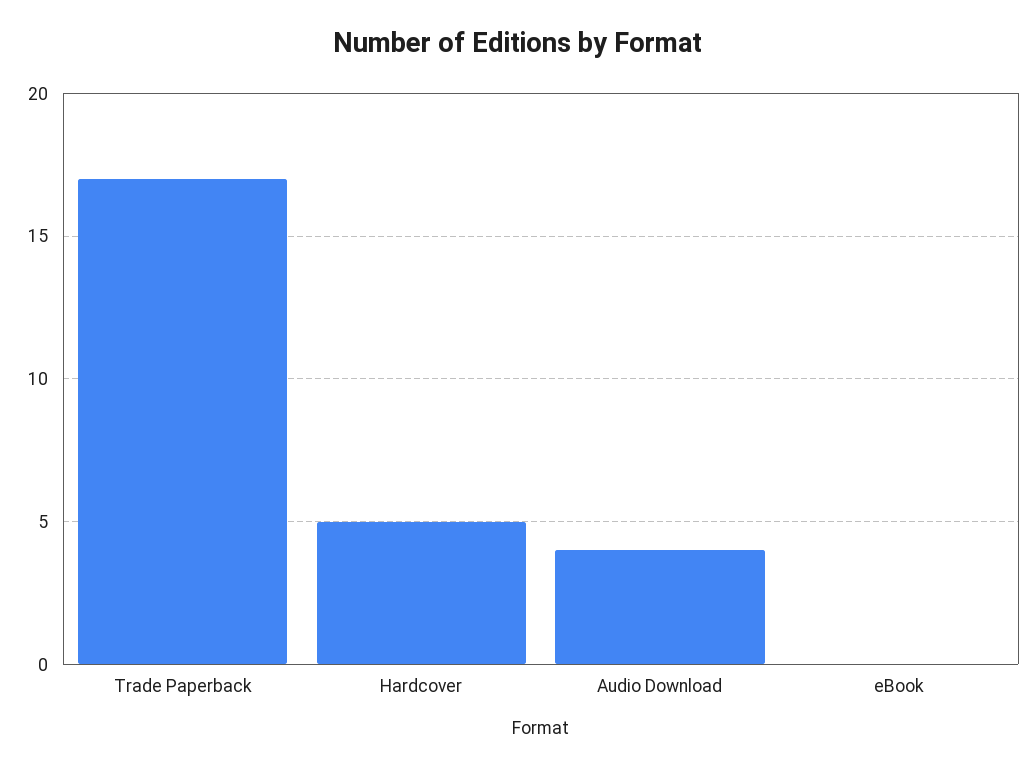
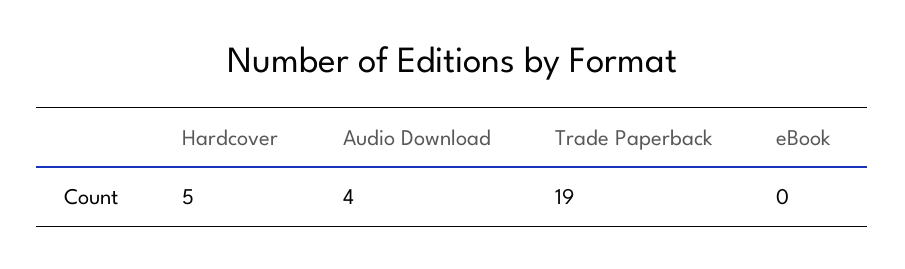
  {
-   "Trade Paperback": 17,
+   "Trade Paperback": 19,
    "Hardcover": 5,
    "Audio Download": 4,
    "eBook": 0
  }

